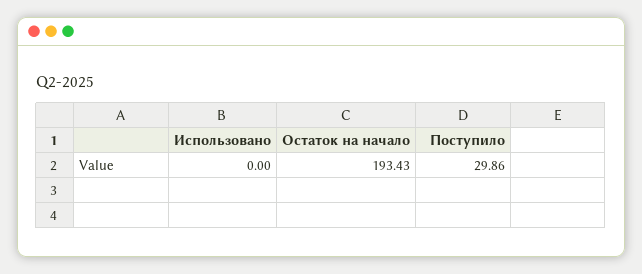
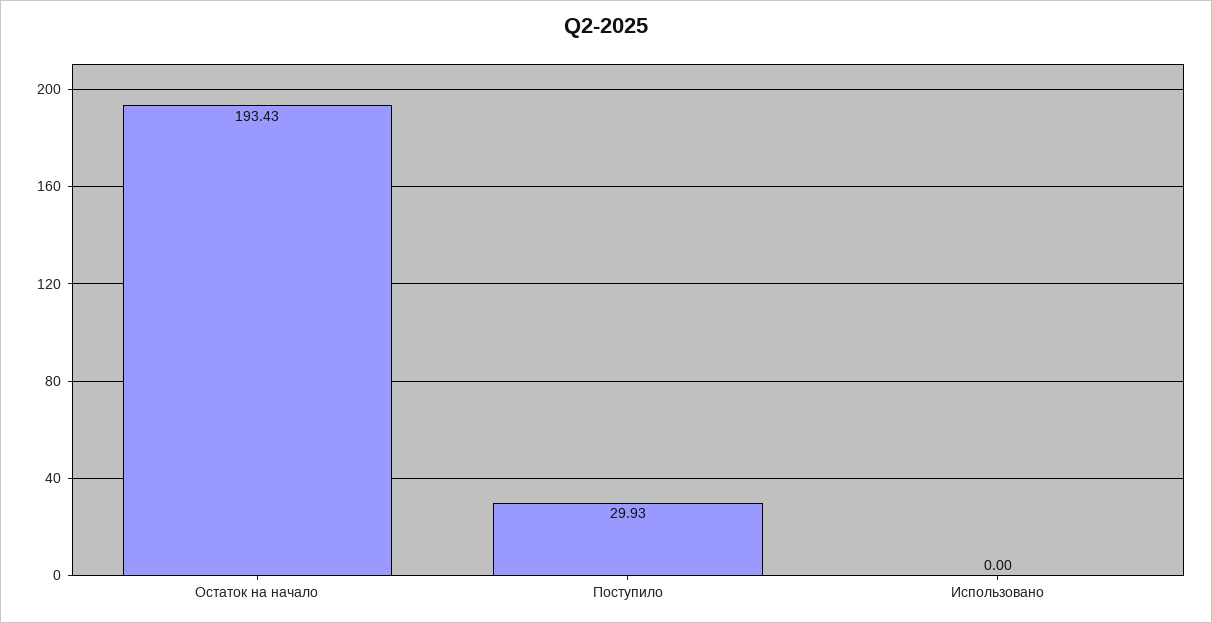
  {
    "Использовано": 0,
    "Остаток на начало": 193.43,
-   "Поступило": 29.86
+   "Поступило": 29.93
  }

